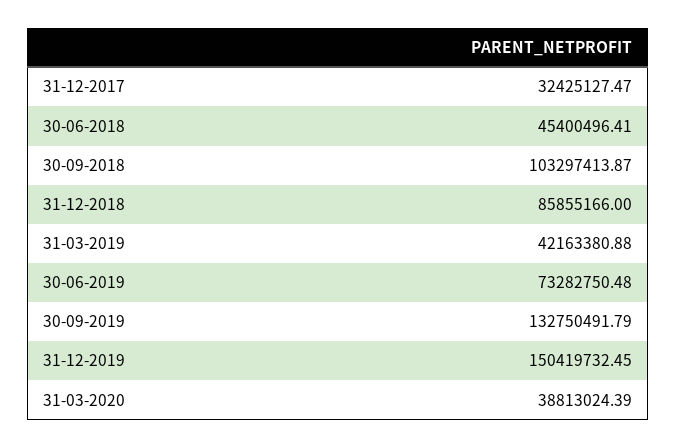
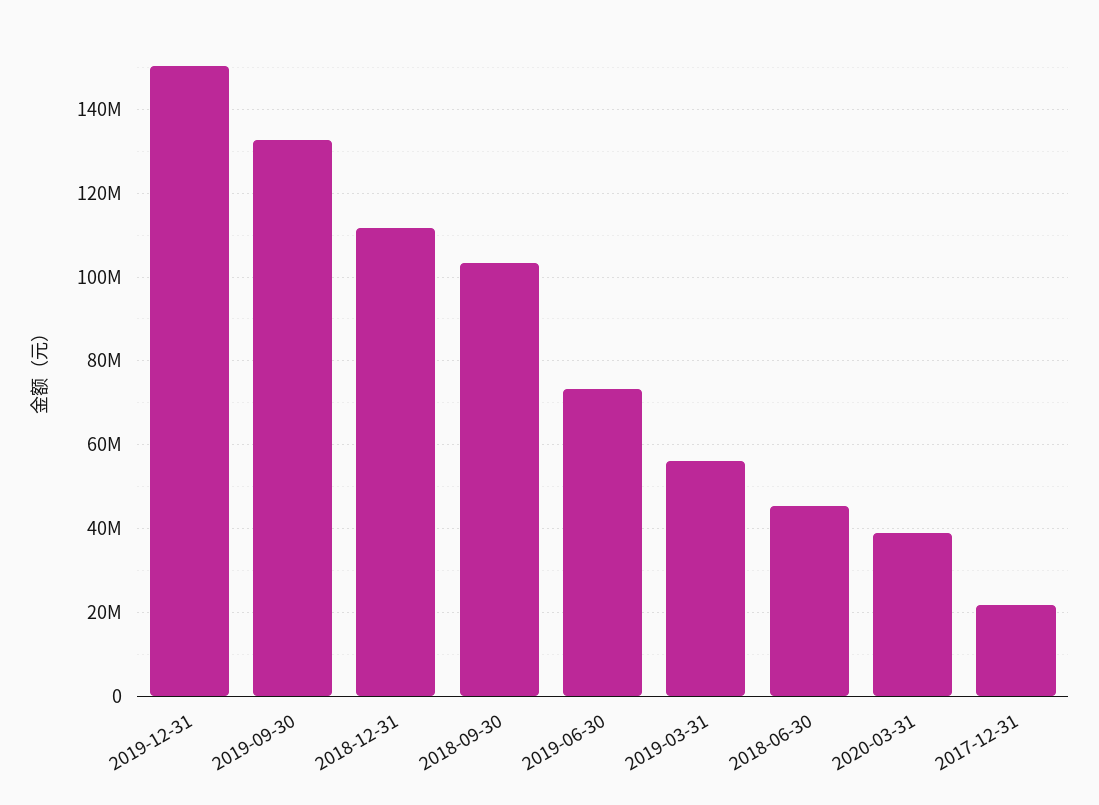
  {
-   "31-12-2017": 32425127.47,
+   "31-12-2017": 22000000,
    "30-06-2018": 45400496.41,
    "30-09-2018": 103297413.87,
-   "31-12-2018": 85855166,
+   "31-12-2018": 112000000,
-   "31-03-2019": 42163380.88,
+   "31-03-2019": 56000000,
    "30-06-2019": 73282750.48,
    "30-09-2019": 132750491.79,
    "31-12-2019": 150419732.45,
    "31-03-2020": 38813024.39
  }

